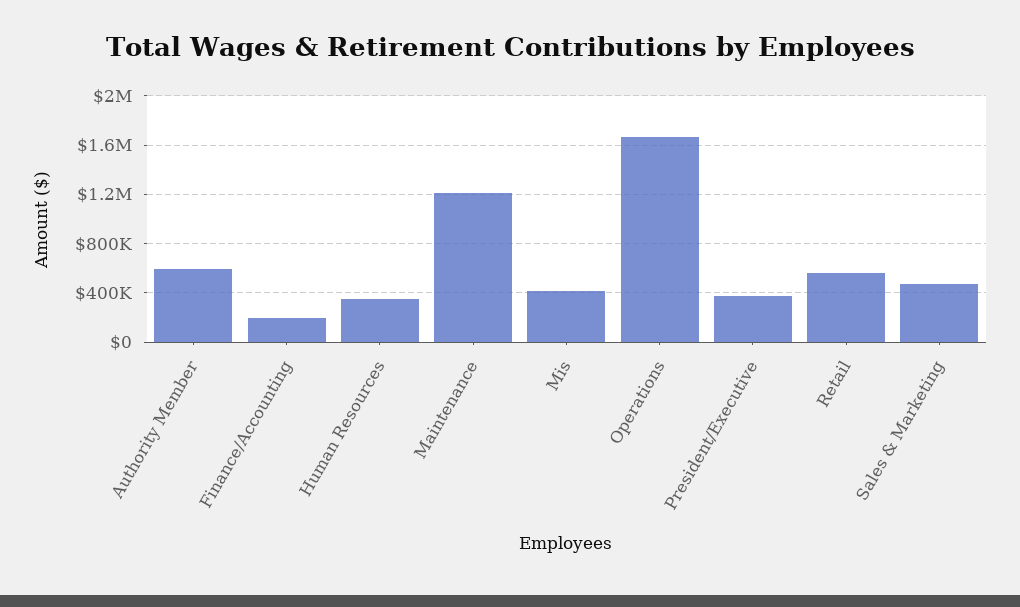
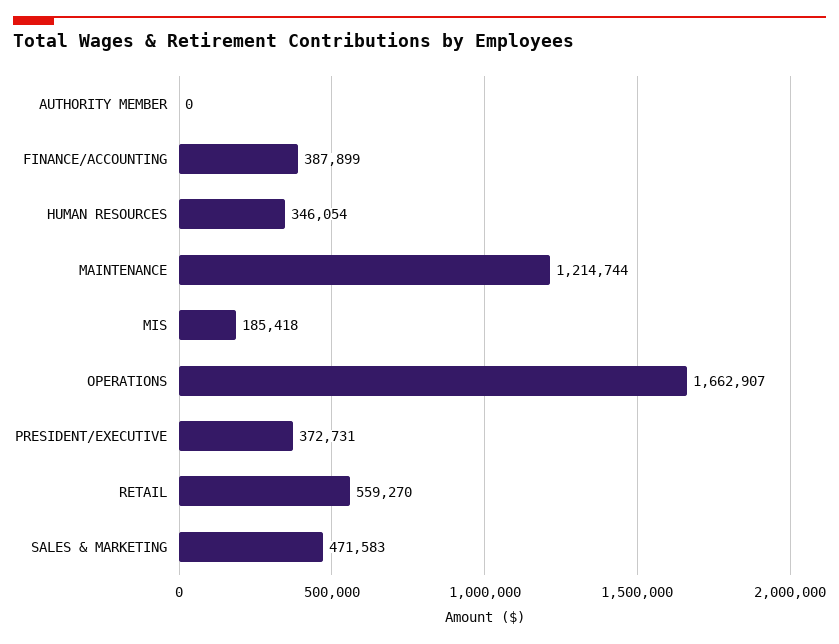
  {
-   "Authority Member": 600000,
+   "Authority Member": 0,
-   "Finance/Accounting": 200000,
+   "Finance/Accounting": 387899,
    "Human Resources": 346054,
    "Maintenance": 1214744,
-   "Mis": 400000,
+   "Mis": 185418,
    "Operations": 1662907,
    "President/Executive": 372731,
    "Retail": 559270,
    "Sales & Marketing": 471583
  }

